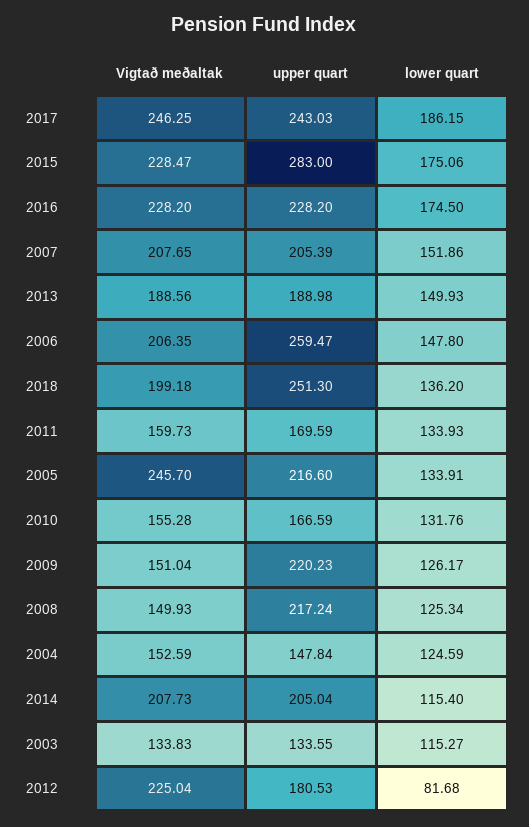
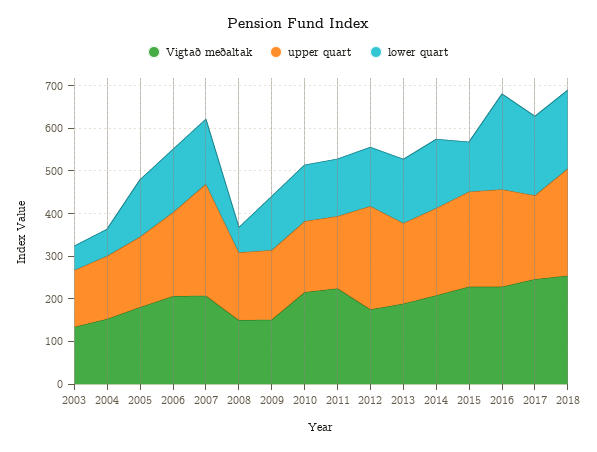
  {
    "Vigtað meðaltak": {
      "2017": 246.25,
      "2015": 228.47,
      "2016": 228.2,
      "2007": 207.65,
      "2013": 188.56,
      "2006": 206.35,
-     "2018": 199.18,
+     "2018": 260,
-     "2011": 159.73,
+     "2011": 220,
-     "2005": 245.7,
+     "2005": 180,
-     "2010": 155.28,
+     "2010": 220,
      "2009": 151.04,
      "2008": 149.93,
      "2004": 152.59,
      "2014": 207.73,
      "2003": 133.83,
-     "2012": 225.04
+     "2012": 180
    },
    "upper quart": {
-     "2017": 243.03,
+     "2017": 200,
-     "2015": 283,
+     "2015": 220,
      "2016": 228.2,
-     "2007": 205.39,
+     "2007": 260,
      "2013": 188.98,
-     "2006": 259.47,
+     "2006": 200,
      "2018": 251.3,
      "2011": 169.59,
-     "2005": 216.6,
+     "2005": 160,
      "2010": 166.59,
-     "2009": 220.23,
+     "2009": 160,
-     "2008": 217.24,
+     "2008": 160,
      "2004": 147.84,
      "2014": 205.04,
      "2003": 133.55,
-     "2012": 180.53
+     "2012": 240
    },
    "lower quart": {
      "2017": 186.15,
-     "2015": 175.06,
+     "2015": 120,
-     "2016": 174.5,
+     "2016": 220,
      "2007": 151.86,
      "2013": 149.93,
      "2006": 147.8,
-     "2018": 136.2,
+     "2018": 180,
      "2011": 133.93,
      "2005": 133.91,
      "2010": 131.76,
      "2009": 126.17,
-     "2008": 125.34,
+     "2008": 60,
-     "2004": 124.59,
+     "2004": 60,
-     "2014": 115.4,
+     "2014": 160,
-     "2003": 115.27,
+     "2003": 60,
-     "2012": 81.68
+     "2012": 140
    }
  }

